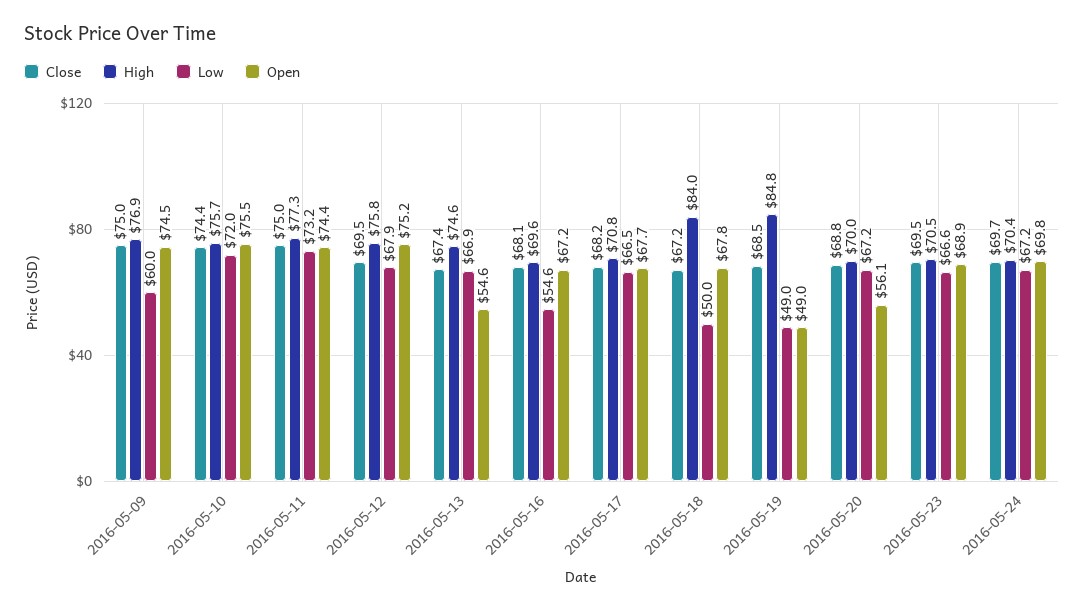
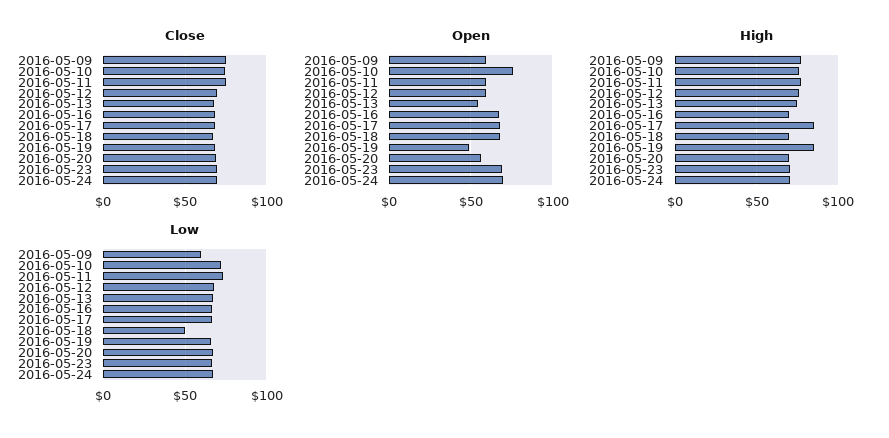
  {
    "Close": {
      "2016-05-09": 75,
      "2016-05-10": 74.4,
      "2016-05-11": 75,
      "2016-05-12": 69.5,
      "2016-05-13": 67.4,
      "2016-05-16": 68.1,
      "2016-05-17": 68.2,
      "2016-05-18": 67.2,
      "2016-05-19": 68.5,
      "2016-05-20": 68.8,
      "2016-05-23": 69.5,
      "2016-05-24": 69.7
    },
    "High": {
      "2016-05-09": 76.9,
      "2016-05-10": 75.7,
      "2016-05-11": 77.3,
      "2016-05-12": 75.8,
      "2016-05-13": 74.6,
      "2016-05-16": 69.6,
-     "2016-05-17": 70.8,
+     "2016-05-17": 85,
-     "2016-05-18": 84,
+     "2016-05-18": 70,
      "2016-05-19": 84.8,
      "2016-05-20": 70,
      "2016-05-23": 70.5,
      "2016-05-24": 70.4
    },
    "Low": {
      "2016-05-09": 60,
      "2016-05-10": 72,
      "2016-05-11": 73.2,
      "2016-05-12": 67.9,
      "2016-05-13": 66.9,
-     "2016-05-16": 54.6,
+     "2016-05-16": 65,
      "2016-05-17": 66.5,
      "2016-05-18": 50,
-     "2016-05-19": 49,
+     "2016-05-19": 65,
      "2016-05-20": 67.2,
      "2016-05-23": 66.6,
      "2016-05-24": 67.2
    },
    "Open": {
-     "2016-05-09": 74.5,
+     "2016-05-09": 60,
      "2016-05-10": 75.5,
-     "2016-05-11": 74.4,
+     "2016-05-11": 60,
-     "2016-05-12": 75.2,
+     "2016-05-12": 60,
      "2016-05-13": 54.6,
      "2016-05-16": 67.2,
      "2016-05-17": 67.7,
      "2016-05-18": 67.8,
      "2016-05-19": 49,
      "2016-05-20": 56.1,
      "2016-05-23": 68.9,
      "2016-05-24": 69.8
    }
  }

